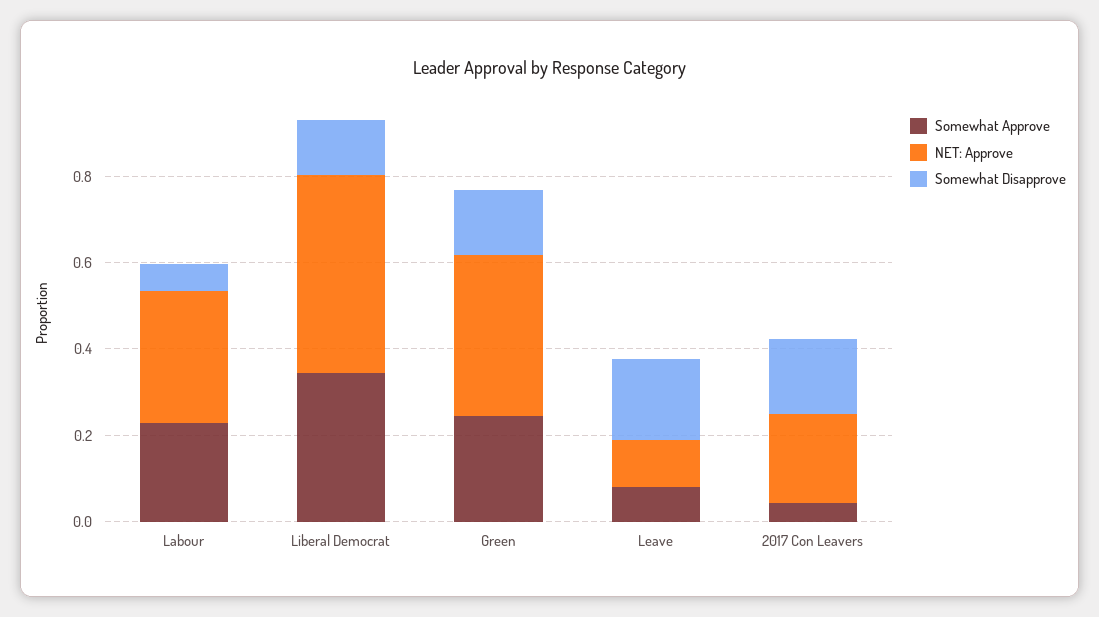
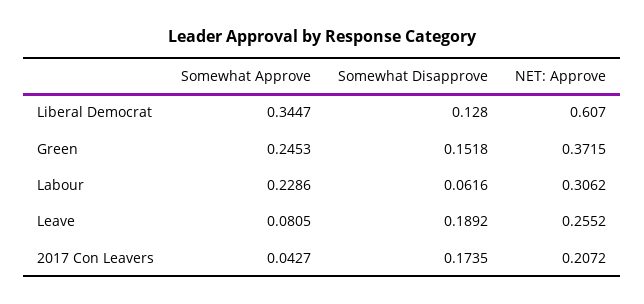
  {
    "Somewhat Approve": {
      "Labour": 0.2286,
      "Liberal Democrat": 0.3447,
      "Green": 0.2453,
      "Leave": 0.0805,
      "2017 Con Leavers": 0.0427
    },
    "NET: Approve": {
      "Labour": 0.3062,
-     "Liberal Democrat": 0.45,
+     "Liberal Democrat": 0.607,
      "Green": 0.3715,
-     "Leave": 0.1,
+     "Leave": 0.2552,
      "2017 Con Leavers": 0.2072
    },
    "Somewhat Disapprove": {
      "Labour": 0.0616,
      "Liberal Democrat": 0.128,
      "Green": 0.1518,
      "Leave": 0.1892,
      "2017 Con Leavers": 0.1735
    }
  }

